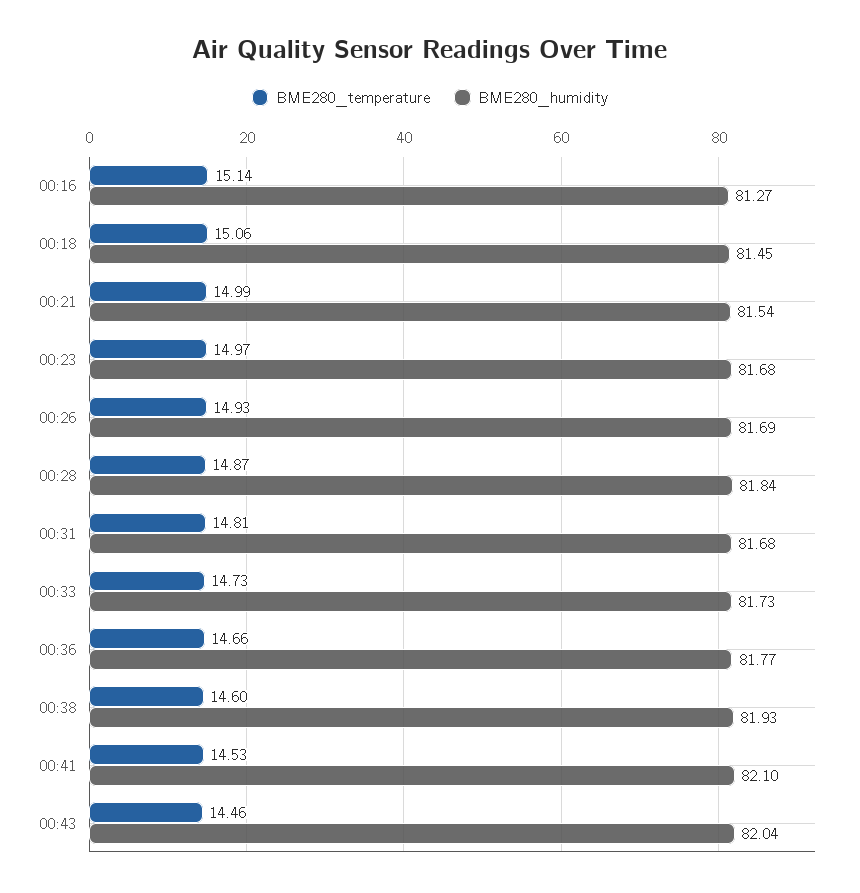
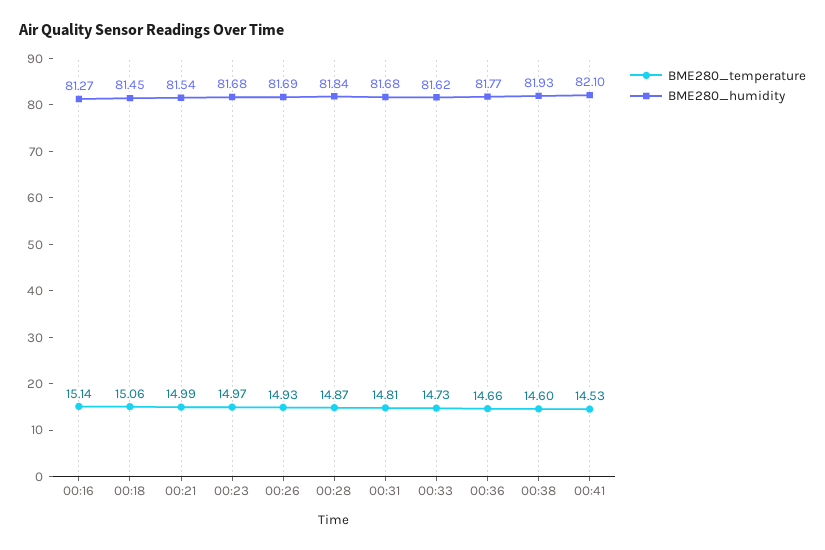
  {
    "BME280_temperature": {
      "00:16": 15.14,
      "00:18": 15.06,
      "00:21": 14.99,
      "00:23": 14.97,
      "00:26": 14.93,
      "00:28": 14.87,
      "00:31": 14.81,
      "00:33": 14.73,
      "00:36": 14.66,
      "00:38": 14.6,
-     "00:41": 14.53,
+     "00:41": 14.53
-     "00:43": 14.46
    },
    "BME280_humidity": {
      "00:16": 81.27,
      "00:18": 81.45,
      "00:21": 81.54,
      "00:23": 81.68,
      "00:26": 81.69,
      "00:28": 81.84,
      "00:31": 81.68,
-     "00:33": 81.73,
+     "00:33": 81.62,
      "00:36": 81.77,
      "00:38": 81.93,
-     "00:41": 82.1,
+     "00:41": 82.1
-     "00:43": 82.04
    }
  }

